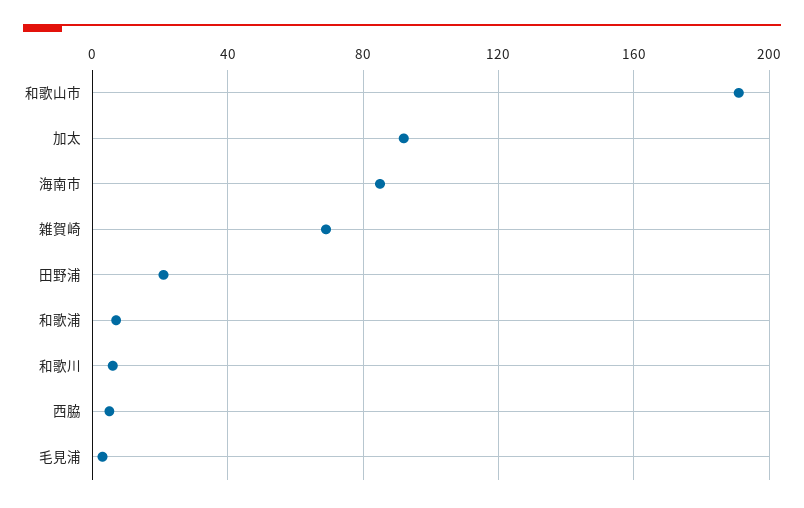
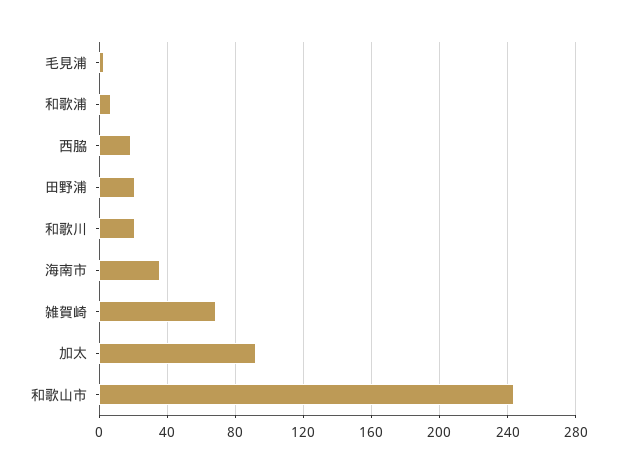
  {
-   "和歌山市": 190,
+   "和歌山市": 245,
    "加太": 90,
-   "海南市": 85,
+   "海南市": 35,
    "雑賀崎": 70,
    "田野浦": 20,
    "和歌浦": 5,
-   "和歌川": 5,
+   "和歌川": 20,
-   "西脇": 5,
+   "西脇": 20,
    "毛見浦": 5
  }

